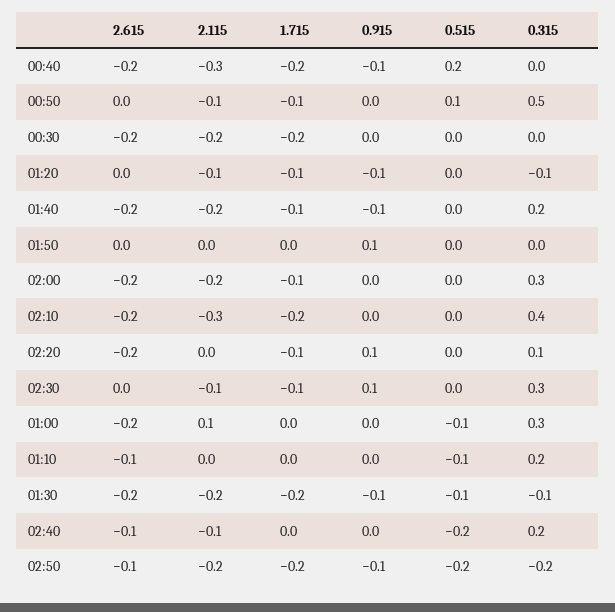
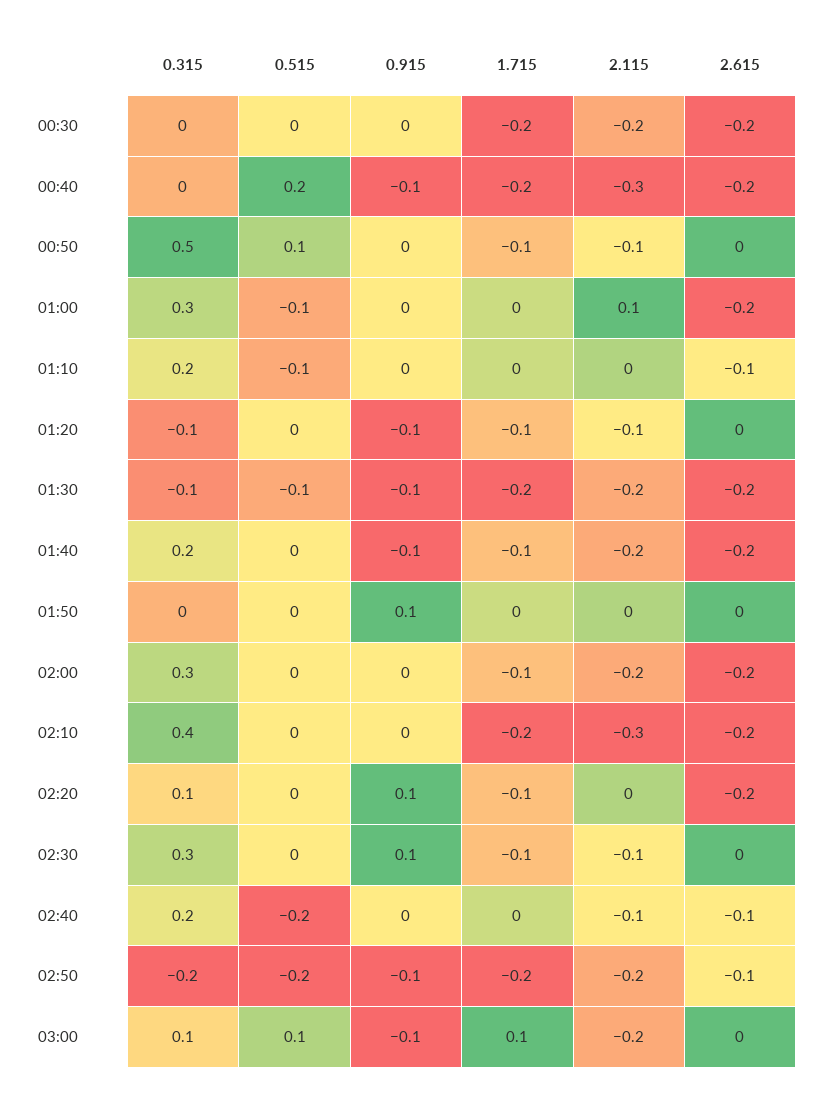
  {
    "2.615": {
      "00:40": -0.2,
      "00:50": 0,
      "00:30": -0.2,
      "01:20": 0,
      "01:40": -0.2,
      "01:50": 0,
      "02:00": -0.2,
      "02:10": -0.2,
      "02:20": -0.2,
      "02:30": 0,
      "01:00": -0.2,
      "01:10": -0.1,
      "01:30": -0.2,
      "02:40": -0.1,
-     "02:50": -0.1
+     "02:50": -0.1,
+     "03:00": 0
    },
    "2.115": {
      "00:40": -0.3,
      "00:50": -0.1,
      "00:30": -0.2,
      "01:20": -0.1,
      "01:40": -0.2,
      "01:50": 0,
      "02:00": -0.2,
      "02:10": -0.3,
      "02:20": 0,
      "02:30": -0.1,
      "01:00": 0.1,
      "01:10": 0,
      "01:30": -0.2,
      "02:40": -0.1,
-     "02:50": -0.2
+     "02:50": -0.2,
+     "03:00": -0.2
    },
    "1.715": {
      "00:40": -0.2,
      "00:50": -0.1,
      "00:30": -0.2,
      "01:20": -0.1,
      "01:40": -0.1,
      "01:50": 0,
      "02:00": -0.1,
      "02:10": -0.2,
      "02:20": -0.1,
      "02:30": -0.1,
      "01:00": 0,
      "01:10": 0,
      "01:30": -0.2,
      "02:40": 0,
-     "02:50": -0.2
+     "02:50": -0.2,
+     "03:00": 0.1
    },
    "0.915": {
      "00:40": -0.1,
      "00:50": 0,
      "00:30": 0,
      "01:20": -0.1,
      "01:40": -0.1,
      "01:50": 0.1,
      "02:00": 0,
      "02:10": 0,
      "02:20": 0.1,
      "02:30": 0.1,
      "01:00": 0,
      "01:10": 0,
      "01:30": -0.1,
      "02:40": 0,
-     "02:50": -0.1
+     "02:50": -0.1,
+     "03:00": -0.1
    },
    "0.515": {
      "00:40": 0.2,
      "00:50": 0.1,
      "00:30": 0,
      "01:20": 0,
      "01:40": 0,
      "01:50": 0,
      "02:00": 0,
      "02:10": 0,
      "02:20": 0,
      "02:30": 0,
      "01:00": -0.1,
      "01:10": -0.1,
      "01:30": -0.1,
      "02:40": -0.2,
-     "02:50": -0.2
+     "02:50": -0.2,
+     "03:00": 0.1
    },
    "0.315": {
      "00:40": 0,
      "00:50": 0.5,
      "00:30": 0,
      "01:20": -0.1,
      "01:40": 0.2,
      "01:50": 0,
      "02:00": 0.3,
      "02:10": 0.4,
      "02:20": 0.1,
      "02:30": 0.3,
      "01:00": 0.3,
      "01:10": 0.2,
      "01:30": -0.1,
      "02:40": 0.2,
-     "02:50": -0.2
+     "02:50": -0.2,
+     "03:00": 0.1
    }
  }

